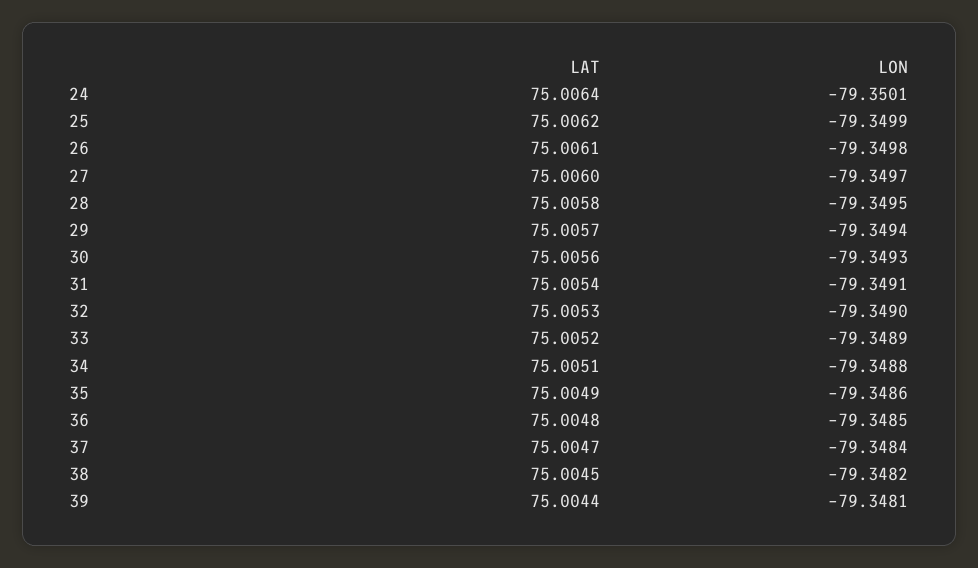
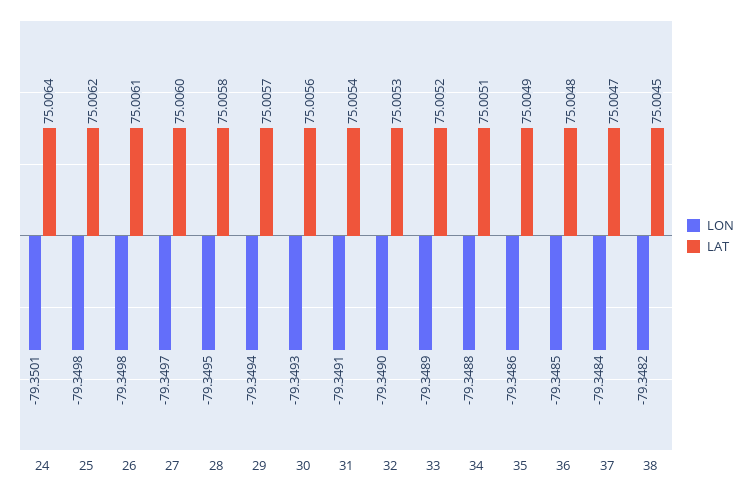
  {
    "LAT": {
      "24": 75.0064,
      "25": 75.0062,
      "26": 75.0061,
      "27": 75.006,
      "28": 75.0058,
      "29": 75.0057,
      "30": 75.0056,
      "31": 75.0054,
      "32": 75.0053,
      "33": 75.0052,
      "34": 75.0051,
      "35": 75.0049,
      "36": 75.0048,
      "37": 75.0047,
-     "38": 75.0045,
+     "38": 75.0045
-     "39": 75.0044
    },
    "LON": {
      "24": -79.3501,
-     "25": -79.3499,
+     "25": -79.3498,
      "26": -79.3498,
      "27": -79.3497,
      "28": -79.3495,
      "29": -79.3494,
      "30": -79.3493,
      "31": -79.3491,
      "32": -79.349,
      "33": -79.3489,
      "34": -79.3488,
      "35": -79.3486,
      "36": -79.3485,
      "37": -79.3484,
-     "38": -79.3482,
+     "38": -79.3482
-     "39": -79.3481
    }
  }

